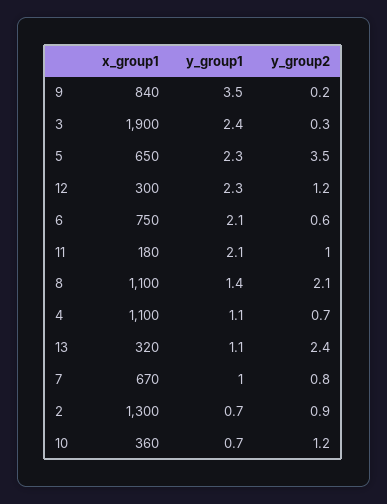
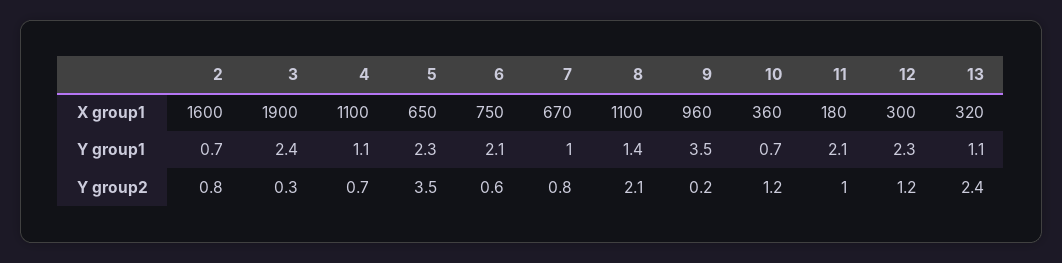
  {
    "x_group1": {
-     "9": 840,
+     "9": 960,
      "3": 1900,
      "5": 650,
      "12": 300,
      "6": 750,
      "11": 180,
      "8": 1100,
      "4": 1100,
      "13": 320,
      "7": 670,
-     "2": 1300,
+     "2": 1600,
      "10": 360
    },
    "y_group1": {
      "9": 3.5,
      "3": 2.4,
      "5": 2.3,
      "12": 2.3,
      "6": 2.1,
      "11": 2.1,
      "8": 1.4,
      "4": 1.1,
      "13": 1.1,
      "7": 1,
      "2": 0.7,
      "10": 0.7
    },
    "y_group2": {
      "9": 0.2,
      "3": 0.3,
      "5": 3.5,
      "12": 1.2,
      "6": 0.6,
      "11": 1,
      "8": 2.1,
      "4": 0.7,
      "13": 2.4,
      "7": 0.8,
-     "2": 0.9,
+     "2": 0.8,
      "10": 1.2
    }
  }

